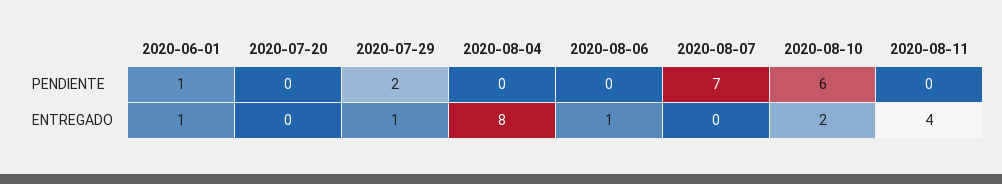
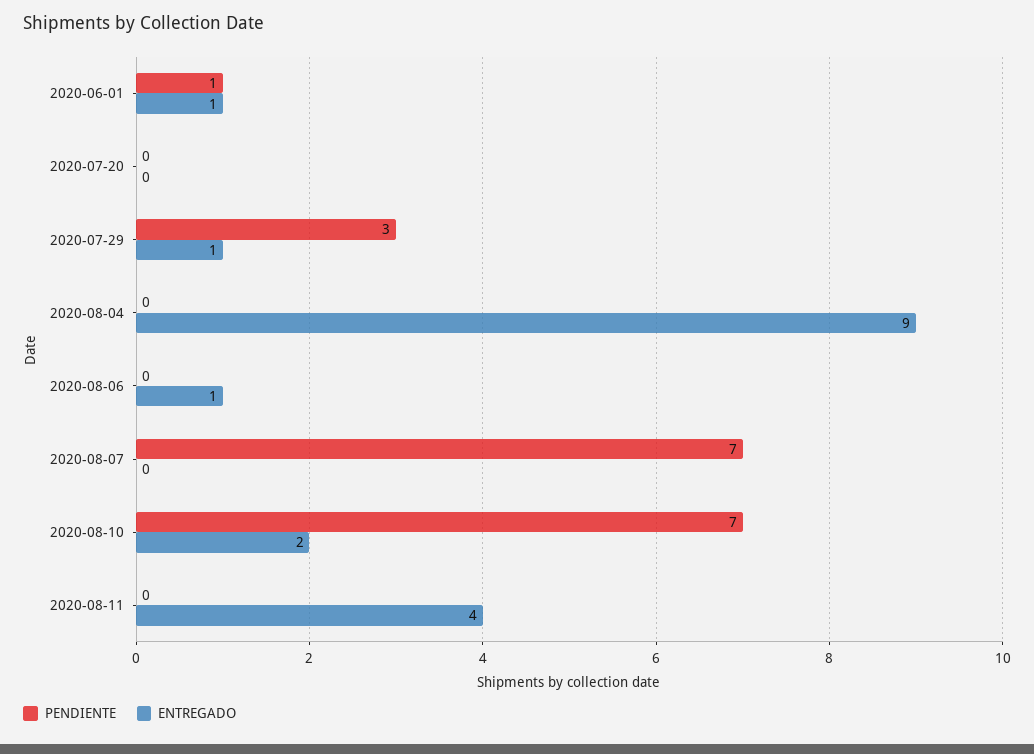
  {
    "PENDIENTE": {
      "2020-06-01": 1,
      "2020-07-20": 0,
-     "2020-07-29": 2,
+     "2020-07-29": 3,
      "2020-08-04": 0,
      "2020-08-06": 0,
      "2020-08-07": 7,
-     "2020-08-10": 6,
+     "2020-08-10": 7,
      "2020-08-11": 0
    },
    "ENTREGADO": {
      "2020-06-01": 1,
      "2020-07-20": 0,
      "2020-07-29": 1,
-     "2020-08-04": 8,
+     "2020-08-04": 9,
      "2020-08-06": 1,
      "2020-08-07": 0,
      "2020-08-10": 2,
      "2020-08-11": 4
    }
  }

